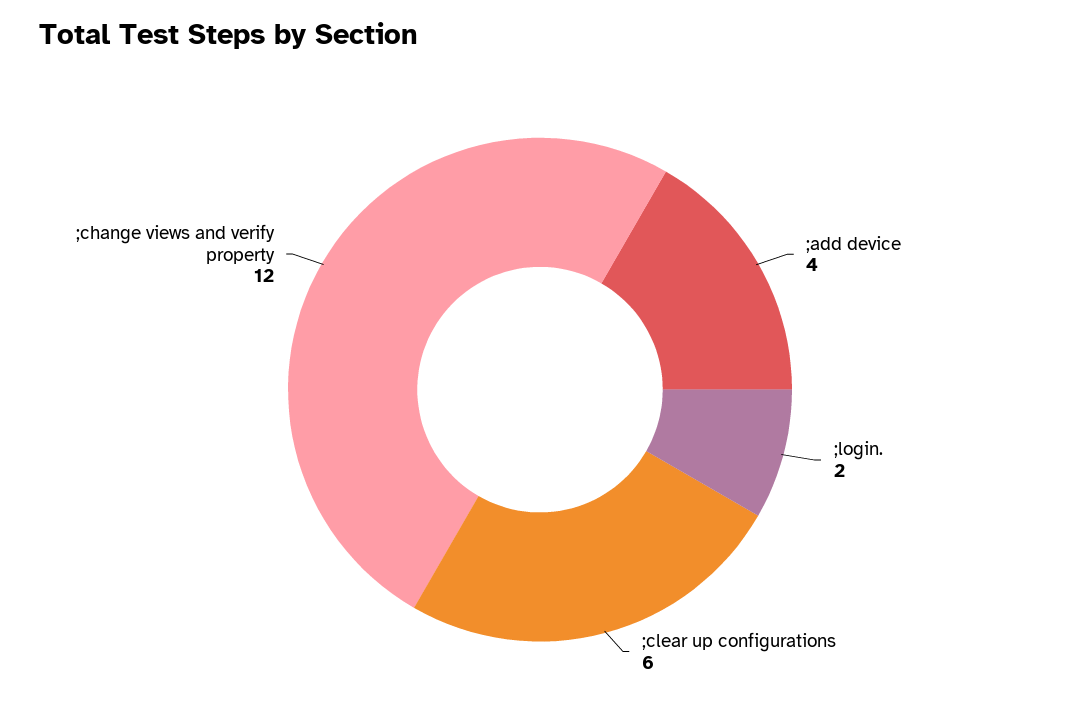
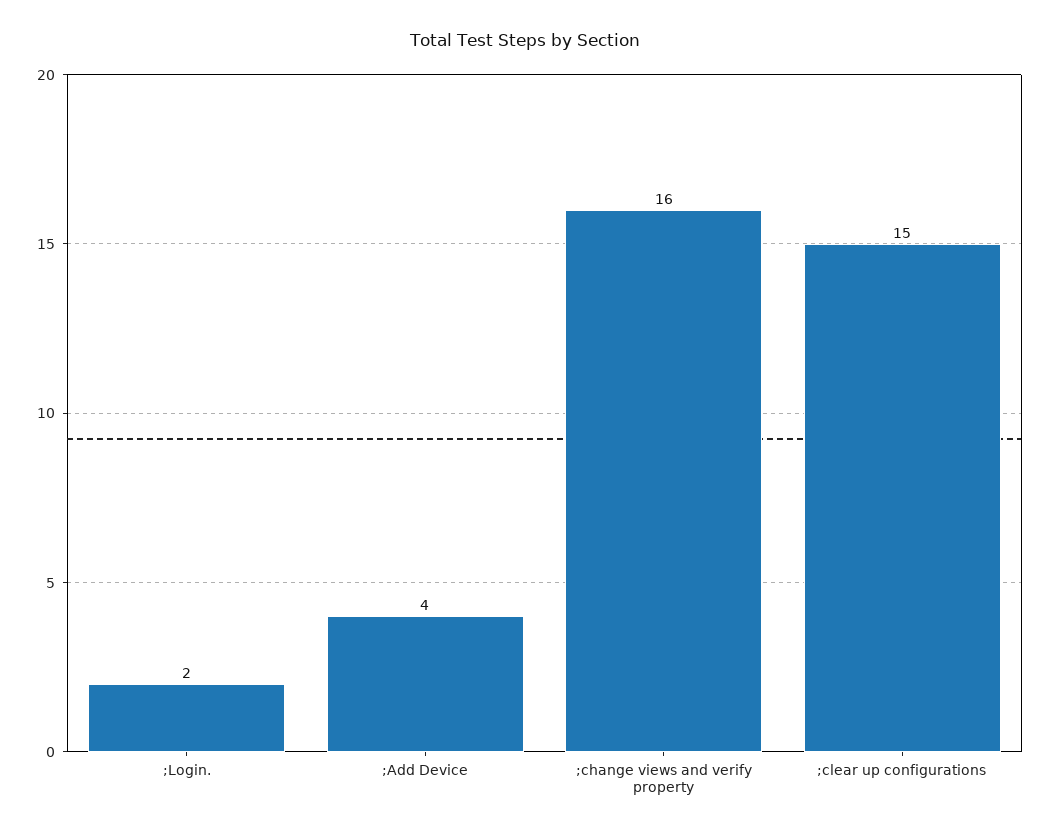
  {
    ";add device": 4,
    ";login.": 2,
-   ";clear up configurations": 6,
+   ";clear up configurations": 15,
-   ";change views and verify property": 12
+   ";change views and verify property": 16
  }

